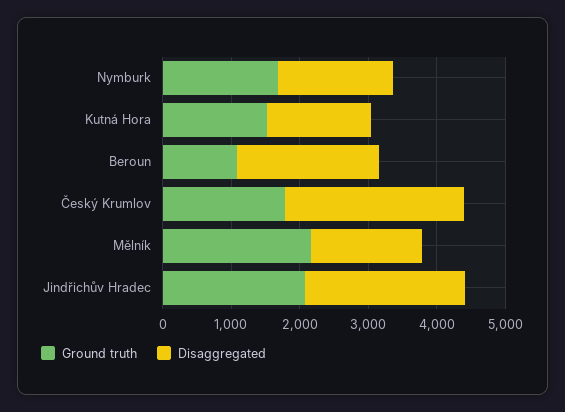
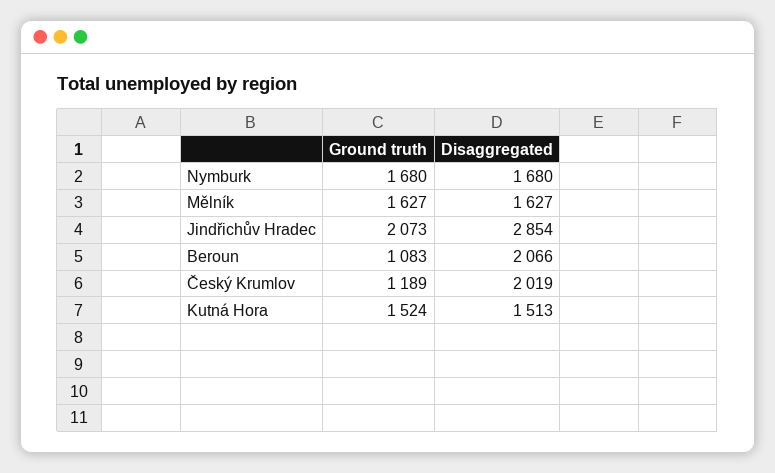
  {
    "Ground truth": {
      "Nymburk": 1680,
      "Kutná Hora": 1524,
      "Beroun": 1083,
-     "Český Krumlov": 1800,
+     "Český Krumlov": 1189,
-     "Mělník": 2200,
+     "Mělník": 1627,
      "Jindřichův Hradec": 2073
    },
    "Disaggregated": {
      "Nymburk": 1680,
      "Kutná Hora": 1513,
      "Beroun": 2066,
-     "Český Krumlov": 2600,
+     "Český Krumlov": 2019,
      "Mělník": 1627,
-     "Jindřichův Hradec": 2400
+     "Jindřichův Hradec": 2854
    }
  }

